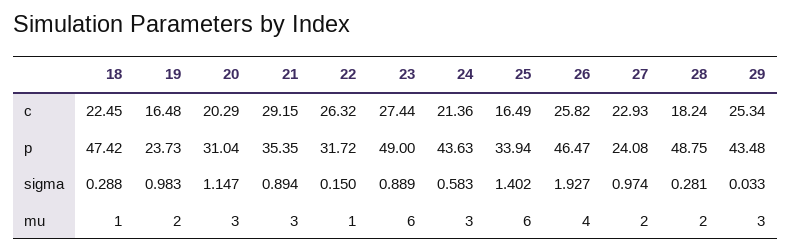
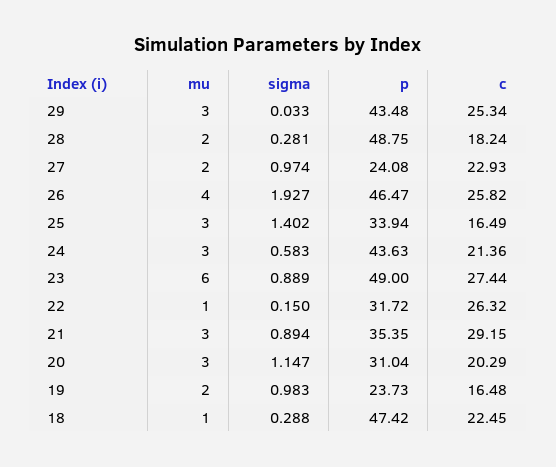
  {
    "18": {
      "c": 22.45,
      "p": 47.42,
      "sigma": 0.288,
      "mu": 1
    },
    "19": {
      "c": 16.48,
      "p": 23.73,
      "sigma": 0.983,
      "mu": 2
    },
    "20": {
      "c": 20.29,
      "p": 31.04,
      "sigma": 1.147,
      "mu": 3
    },
    "21": {
      "c": 29.15,
      "p": 35.35,
      "sigma": 0.894,
      "mu": 3
    },
    "22": {
      "c": 26.32,
      "p": 31.72,
      "sigma": 0.15,
      "mu": 1
    },
    "23": {
      "c": 27.44,
      "p": 49,
      "sigma": 0.889,
      "mu": 6
    },
    "24": {
      "c": 21.36,
      "p": 43.63,
      "sigma": 0.583,
      "mu": 3
    },
    "25": {
      "c": 16.49,
      "p": 33.94,
      "sigma": 1.402,
-     "mu": 6
+     "mu": 3
    },
    "26": {
      "c": 25.82,
      "p": 46.47,
      "sigma": 1.927,
      "mu": 4
    },
    "27": {
      "c": 22.93,
      "p": 24.08,
      "sigma": 0.974,
      "mu": 2
    },
    "28": {
      "c": 18.24,
      "p": 48.75,
      "sigma": 0.281,
      "mu": 2
    },
    "29": {
      "c": 25.34,
      "p": 43.48,
      "sigma": 0.033,
      "mu": 3
    }
  }

